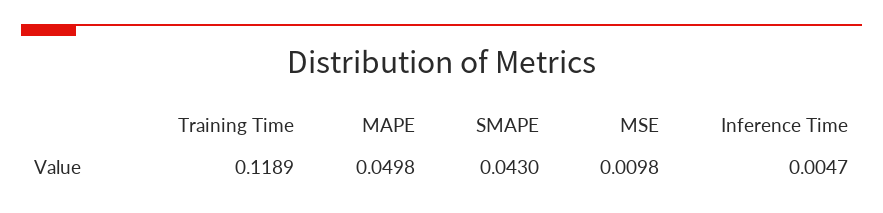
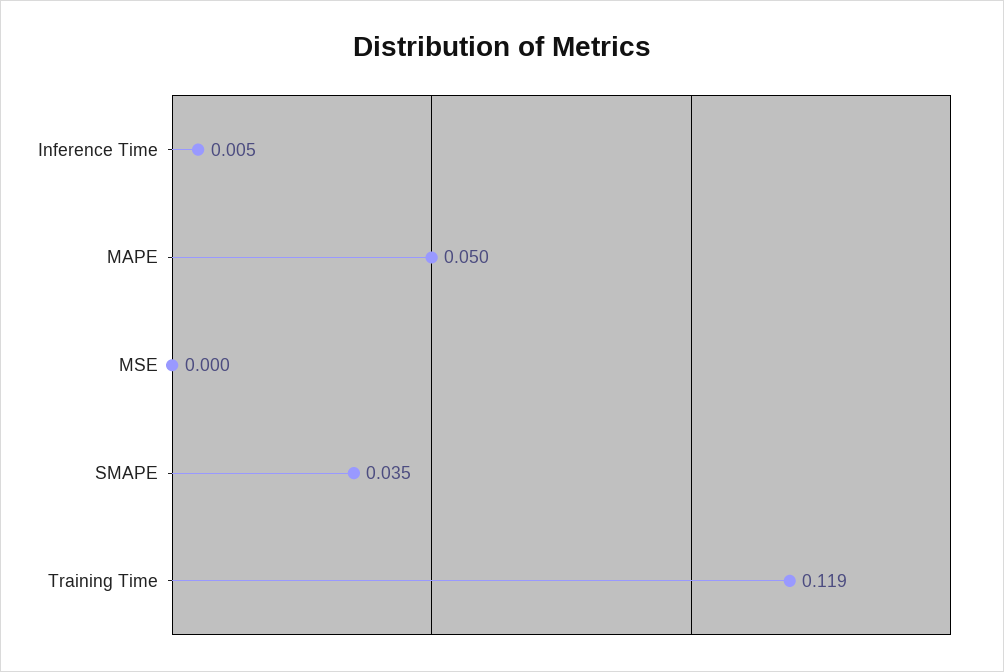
  {
    "Training Time": 0.1189,
    "MAPE": 0.0498,
-   "SMAPE": 0.043,
+   "SMAPE": 0.035,
-   "MSE": 0.0098,
+   "MSE": 0,
    "Inference Time": 0.0047
  }

